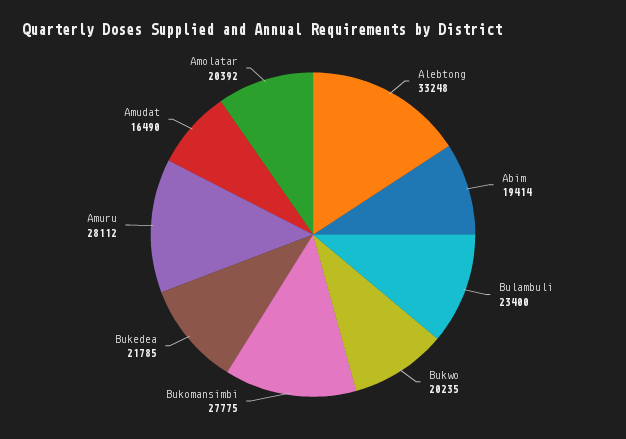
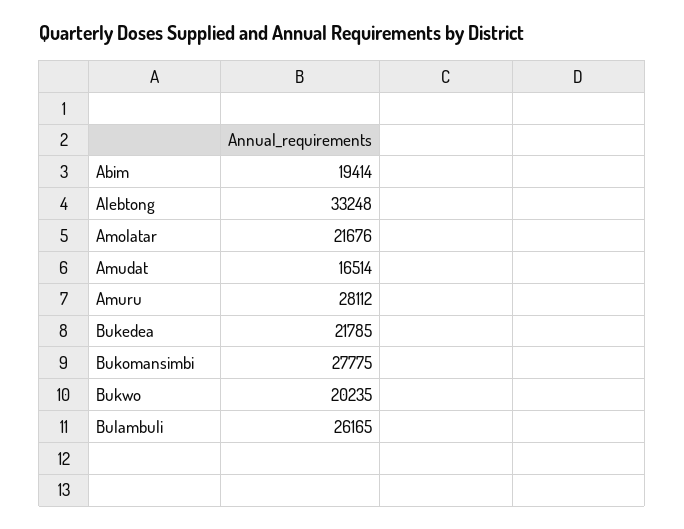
  {
    "Alebtong": 33248,
    "Abim": 19414,
-   "Bulambuli": 23400,
+   "Bulambuli": 26165,
    "Bukwo": 20235,
    "Bukomansimbi": 27775,
    "Bukedea": 21785,
    "Amuru": 28112,
-   "Amudat": 16490,
+   "Amudat": 16514,
-   "Amolatar": 20392
+   "Amolatar": 21676
  }

